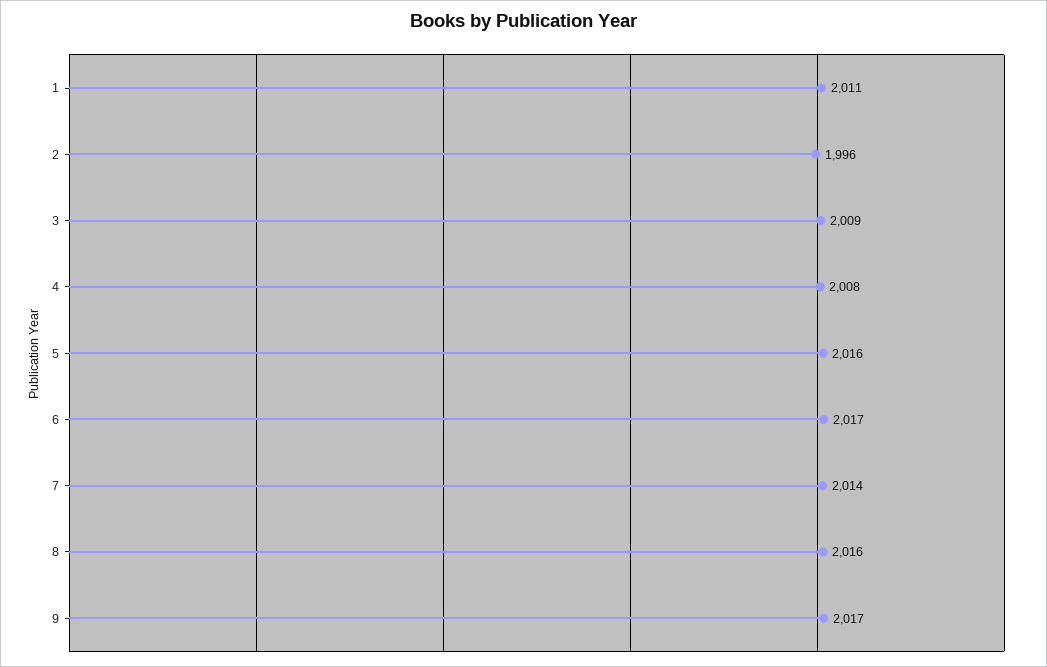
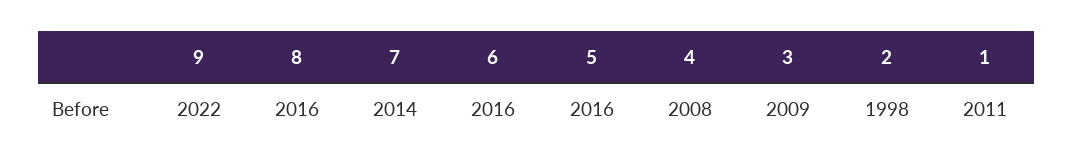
  {
    "1": 2011,
-   "2": 1996,
+   "2": 1998,
    "3": 2009,
    "4": 2008,
    "5": 2016,
-   "6": 2017,
+   "6": 2016,
    "7": 2014,
    "8": 2016,
-   "9": 2017
+   "9": 2022
  }

